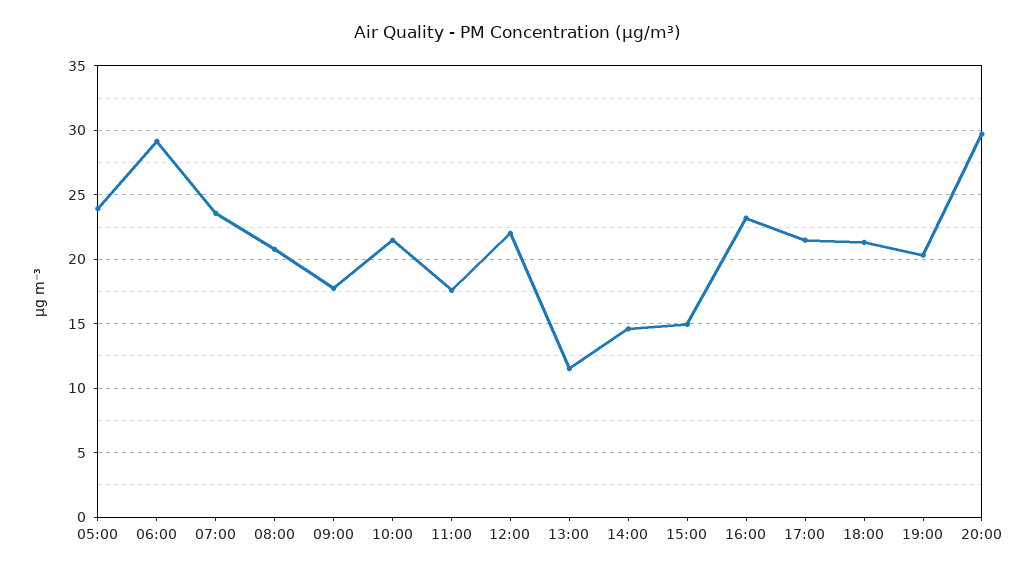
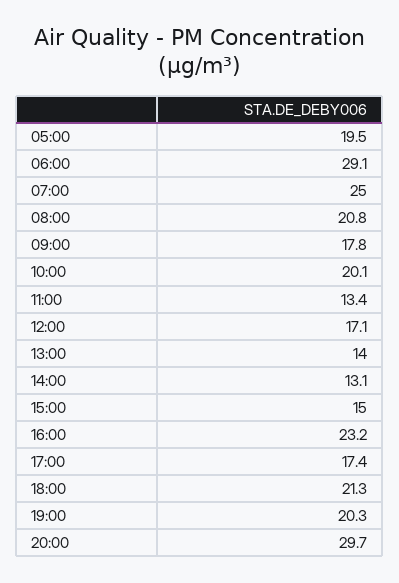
  {
-   "05:00": 24,
+   "05:00": 19.5,
    "06:00": 29.1,
-   "07:00": 23.5,
+   "07:00": 25,
    "08:00": 20.8,
    "09:00": 17.8,
-   "10:00": 21.5,
+   "10:00": 20.1,
-   "11:00": 17.5,
+   "11:00": 13.4,
-   "12:00": 22,
+   "12:00": 17.1,
-   "13:00": 11.5,
+   "13:00": 14,
-   "14:00": 14.5,
+   "14:00": 13.1,
    "15:00": 15,
    "16:00": 23.2,
-   "17:00": 21.5,
+   "17:00": 17.4,
    "18:00": 21.3,
    "19:00": 20.3,
    "20:00": 29.7
  }

